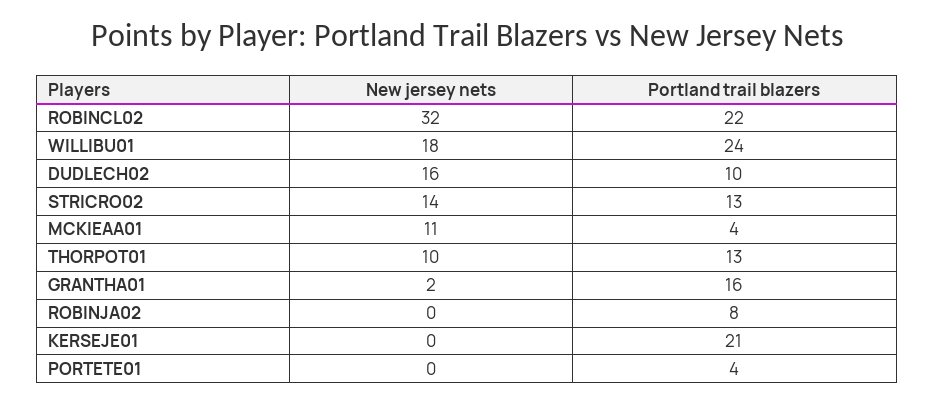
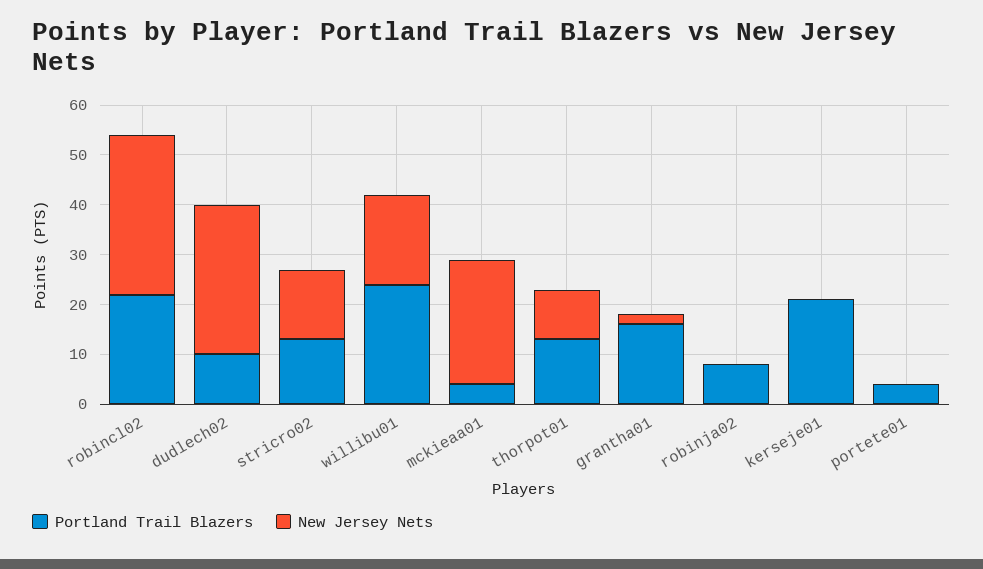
  {
    "New jersey nets": {
      "ROBINCL02": 32,
      "WILLIBU01": 18,
-     "DUDLECH02": 16,
+     "DUDLECH02": 30,
      "STRICRO02": 14,
-     "MCKIEAA01": 11,
+     "MCKIEAA01": 25,
      "THORPOT01": 10,
      "GRANTHA01": 2,
      "ROBINJA02": 0,
      "KERSEJE01": 0,
      "PORTETE01": 0
    },
    "Portland trail blazers": {
      "ROBINCL02": 22,
      "WILLIBU01": 24,
      "DUDLECH02": 10,
      "STRICRO02": 13,
      "MCKIEAA01": 4,
      "THORPOT01": 13,
      "GRANTHA01": 16,
      "ROBINJA02": 8,
      "KERSEJE01": 21,
      "PORTETE01": 4
    }
  }

